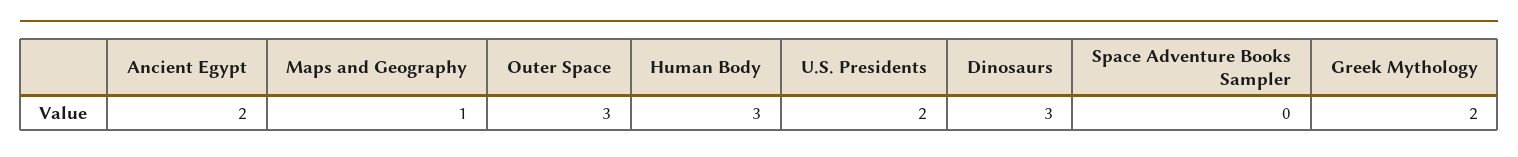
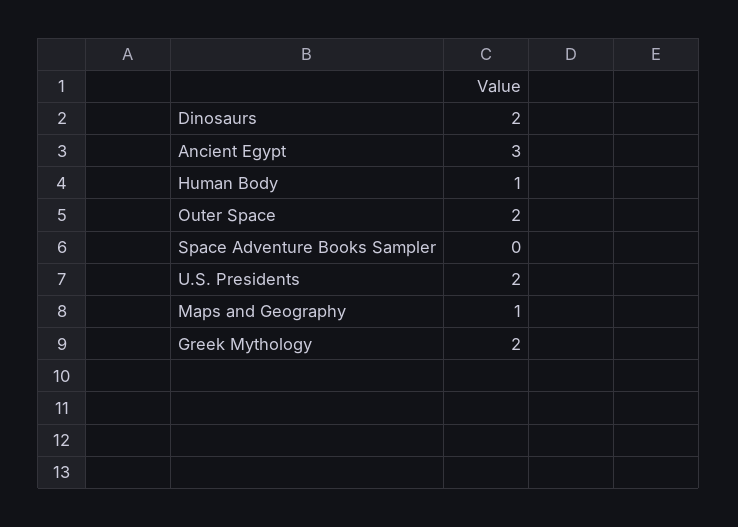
  {
-   "Ancient Egypt": 2,
+   "Ancient Egypt": 3,
    "Maps and Geography": 1,
-   "Outer Space": 3,
+   "Outer Space": 2,
-   "Human Body": 3,
+   "Human Body": 1,
    "U.S. Presidents": 2,
-   "Dinosaurs": 3,
+   "Dinosaurs": 2,
    "Space Adventure Books Sampler": 0,
    "Greek Mythology": 2
  }

